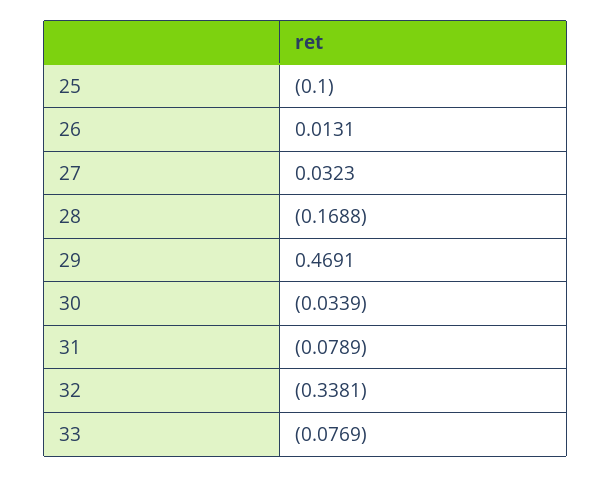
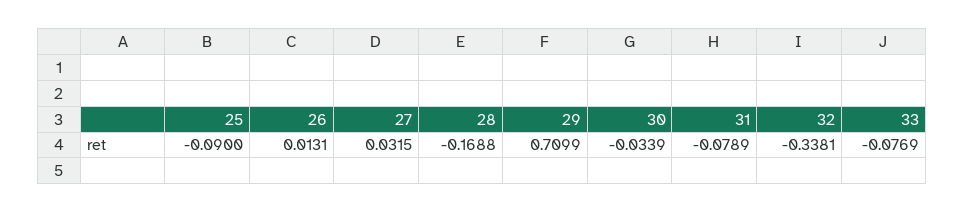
  {
-   "25": -0.1,
+   "25": -0.09,
    "26": 0.0131,
-   "27": 0.0323,
+   "27": 0.0315,
    "28": -0.1688,
-   "29": 0.4691,
+   "29": 0.7099,
    "30": -0.0339,
    "31": -0.0789,
    "32": -0.3381,
    "33": -0.0769
  }

